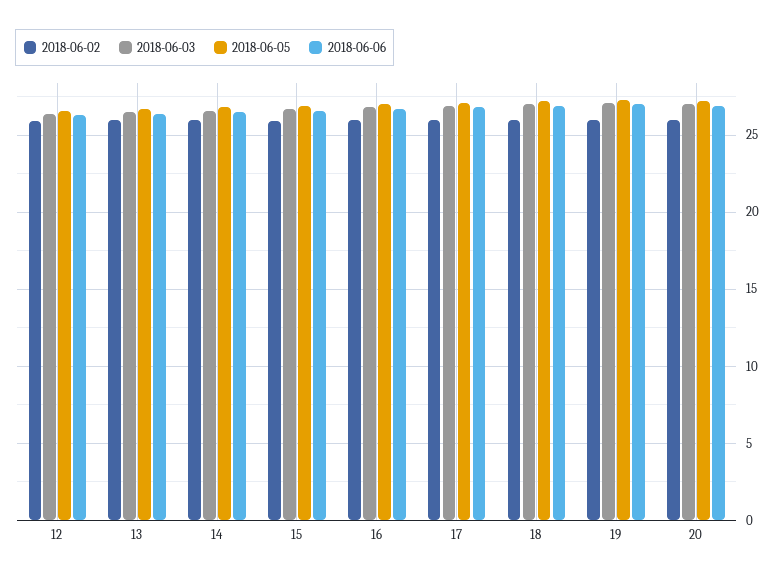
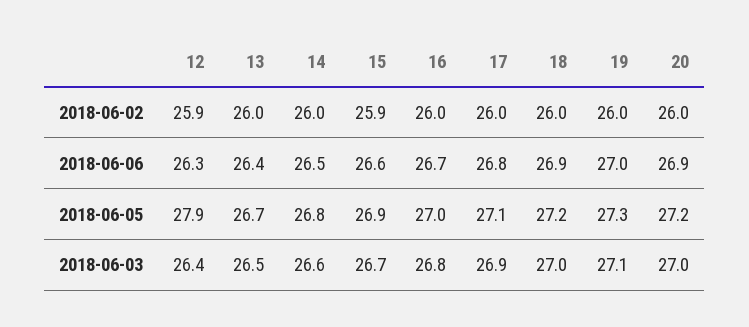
  {
    "2018-06-02": {
      "12": 25.9,
      "13": 26,
      "14": 26,
      "15": 25.9,
      "16": 26,
      "17": 26,
      "18": 26,
      "19": 26,
      "20": 26
    },
    "2018-06-03": {
      "12": 26.4,
      "13": 26.5,
      "14": 26.6,
      "15": 26.7,
      "16": 26.8,
      "17": 26.9,
      "18": 27,
      "19": 27.1,
      "20": 27
    },
    "2018-06-05": {
-     "12": 26.5,
+     "12": 27.9,
      "13": 26.7,
      "14": 26.8,
      "15": 26.9,
      "16": 27,
      "17": 27.1,
      "18": 27.2,
      "19": 27.3,
      "20": 27.2
    },
    "2018-06-06": {
      "12": 26.3,
      "13": 26.4,
      "14": 26.5,
      "15": 26.6,
      "16": 26.7,
      "17": 26.8,
      "18": 26.9,
      "19": 27,
      "20": 26.9
    }
  }

